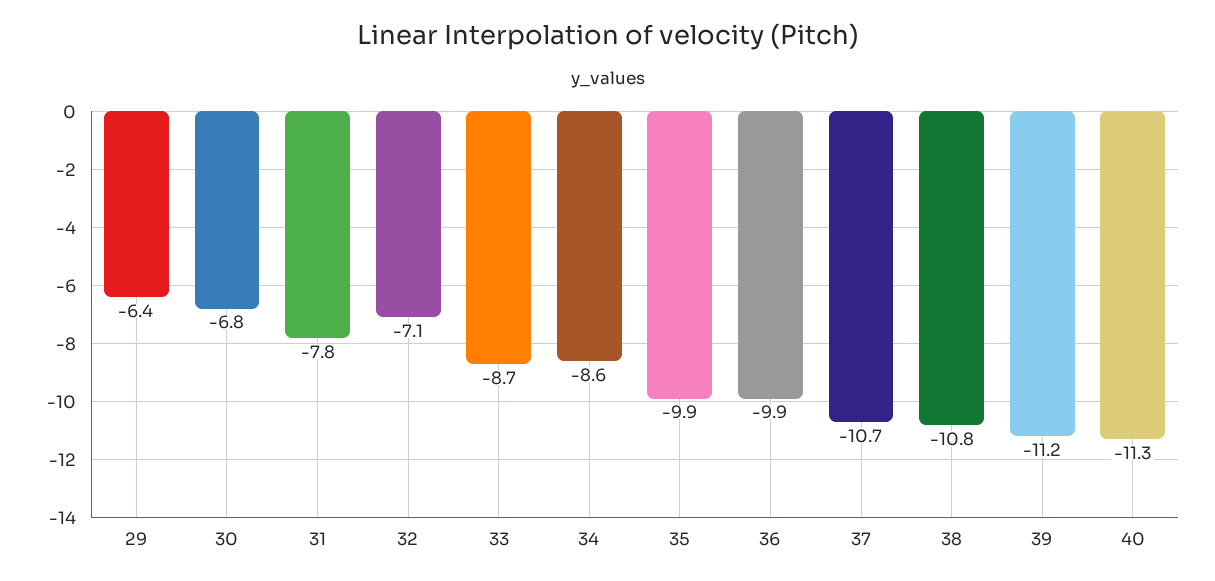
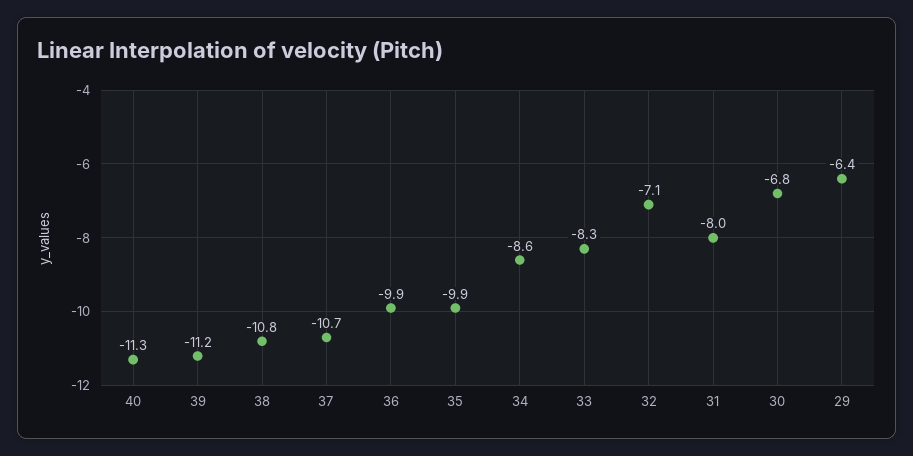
  {
    "29": -6.4,
    "30": -6.8,
-   "31": -7.8,
+   "31": -8,
    "32": -7.1,
-   "33": -8.7,
+   "33": -8.3,
    "34": -8.6,
    "35": -9.9,
    "36": -9.9,
    "37": -10.7,
    "38": -10.8,
    "39": -11.2,
    "40": -11.3
  }

